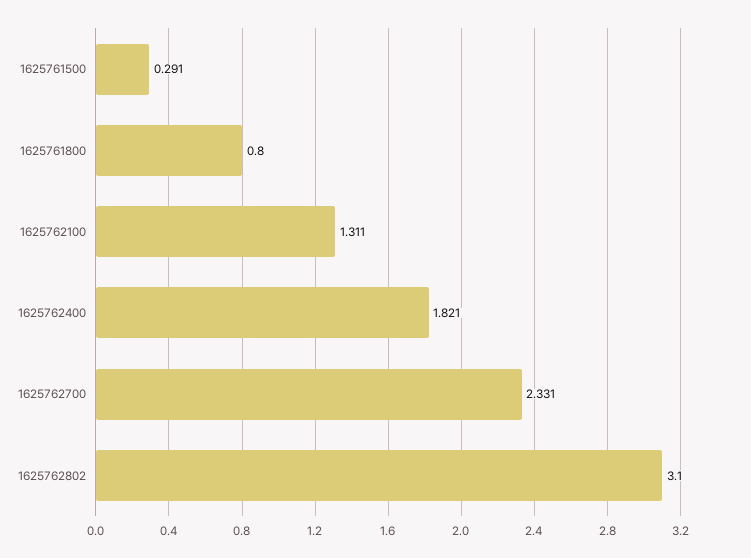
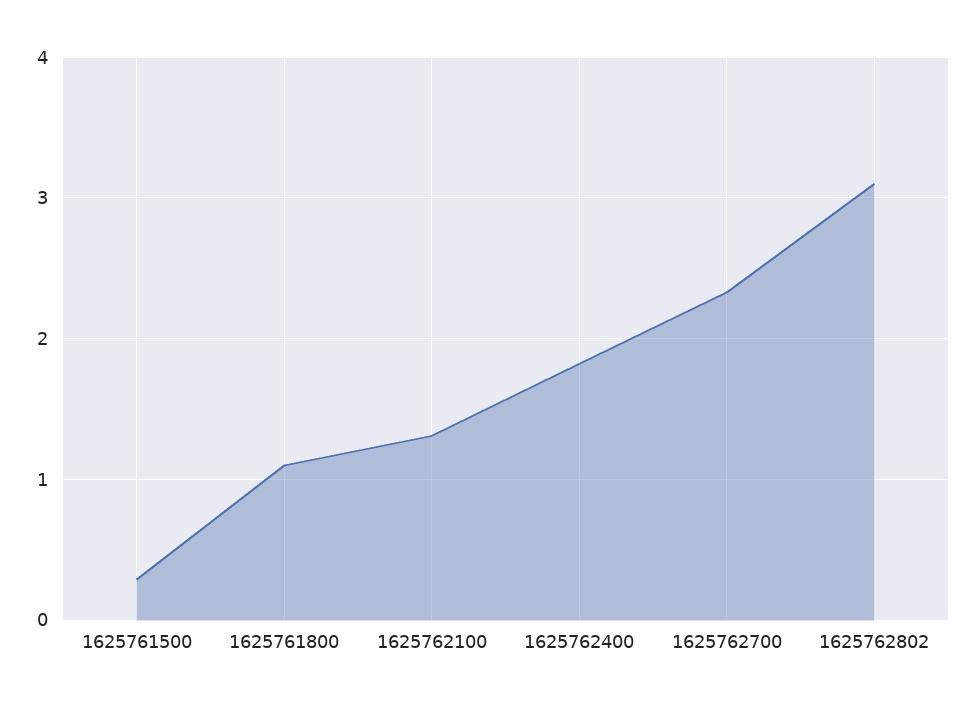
  {
    "1625761500": 0.291,
-   "1625761800": 0.8,
+   "1625761800": 1.1,
    "1625762100": 1.311,
    "1625762400": 1.821,
    "1625762700": 2.331,
    "1625762802": 3.1
  }

